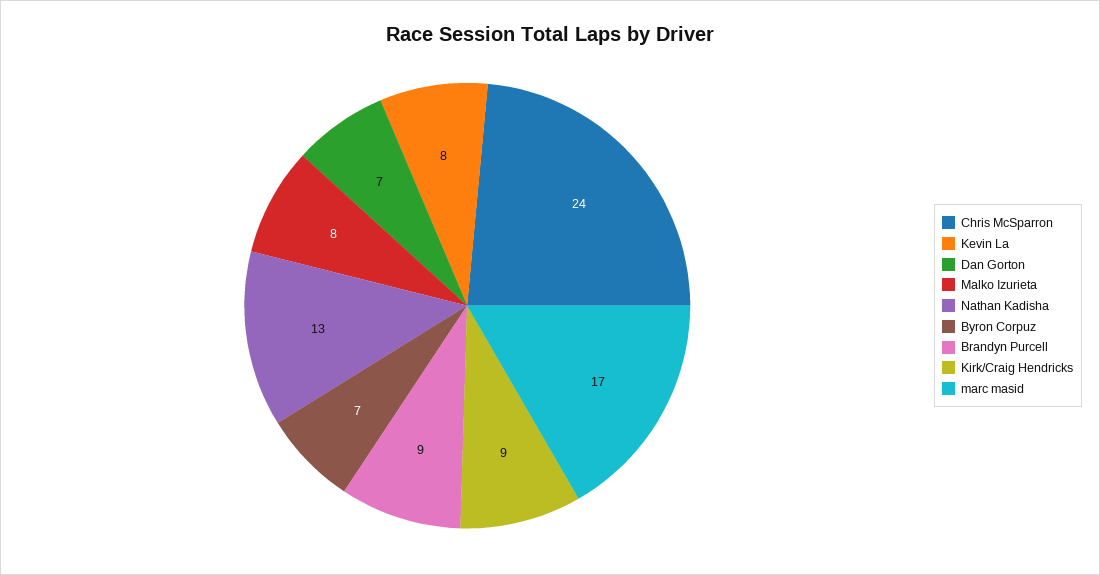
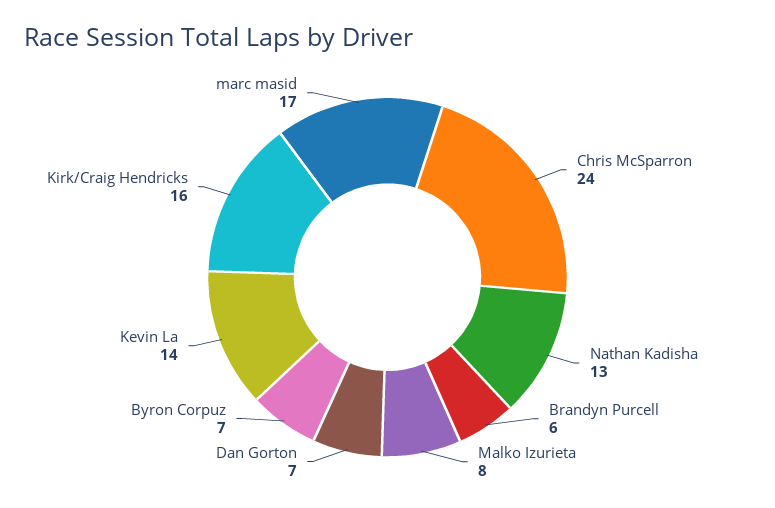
  {
    "Chris McSparron": 24,
-   "Kevin La": 8,
+   "Kevin La": 14,
    "Dan Gorton": 7,
    "Malko Izurieta": 8,
    "Nathan Kadisha": 13,
    "Byron Corpuz": 7,
-   "Brandyn Purcell": 9,
+   "Brandyn Purcell": 6,
-   "Kirk/Craig Hendricks": 9,
+   "Kirk/Craig Hendricks": 16,
    "marc masid": 17
  }

